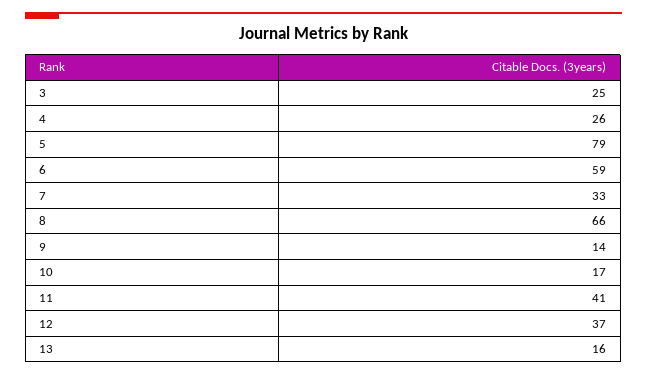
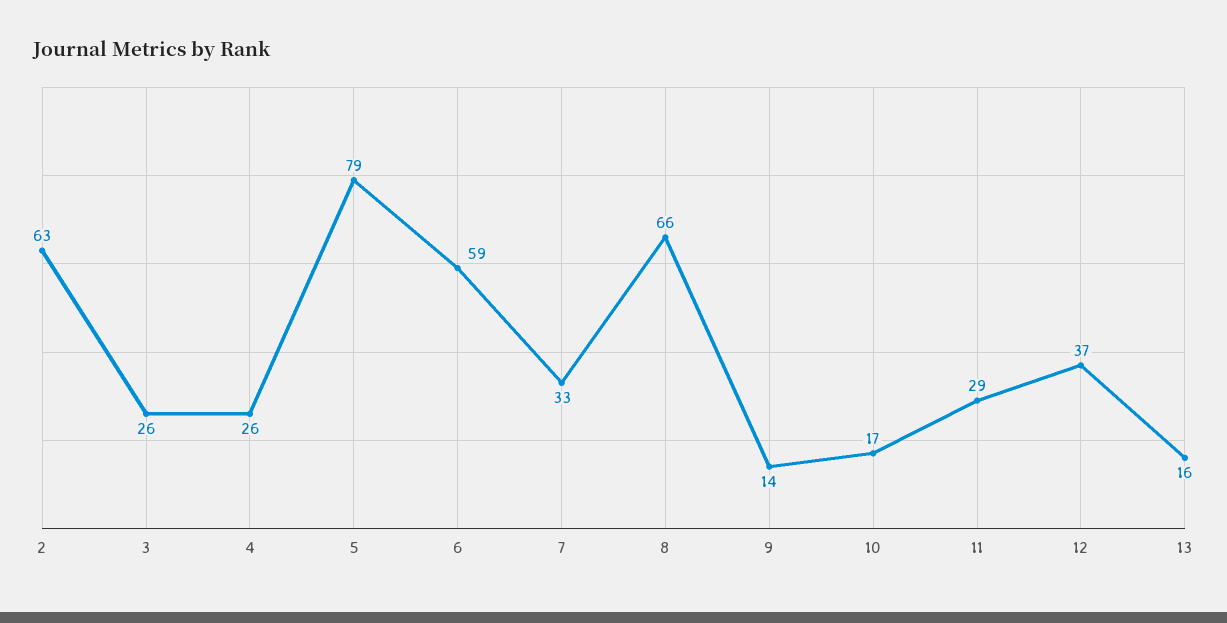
  {
-   "3": 25,
+   "3": 26,
    "4": 26,
    "5": 79,
    "6": 59,
    "7": 33,
    "8": 66,
    "9": 14,
    "10": 17,
-   "11": 41,
+   "11": 29,
    "12": 37,
-   "13": 16
+   "13": 16,
+   "2": 63
  }

